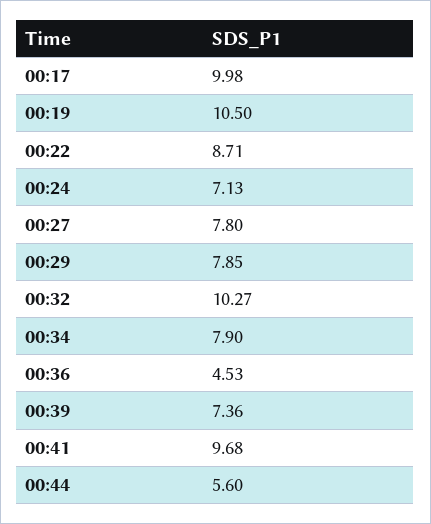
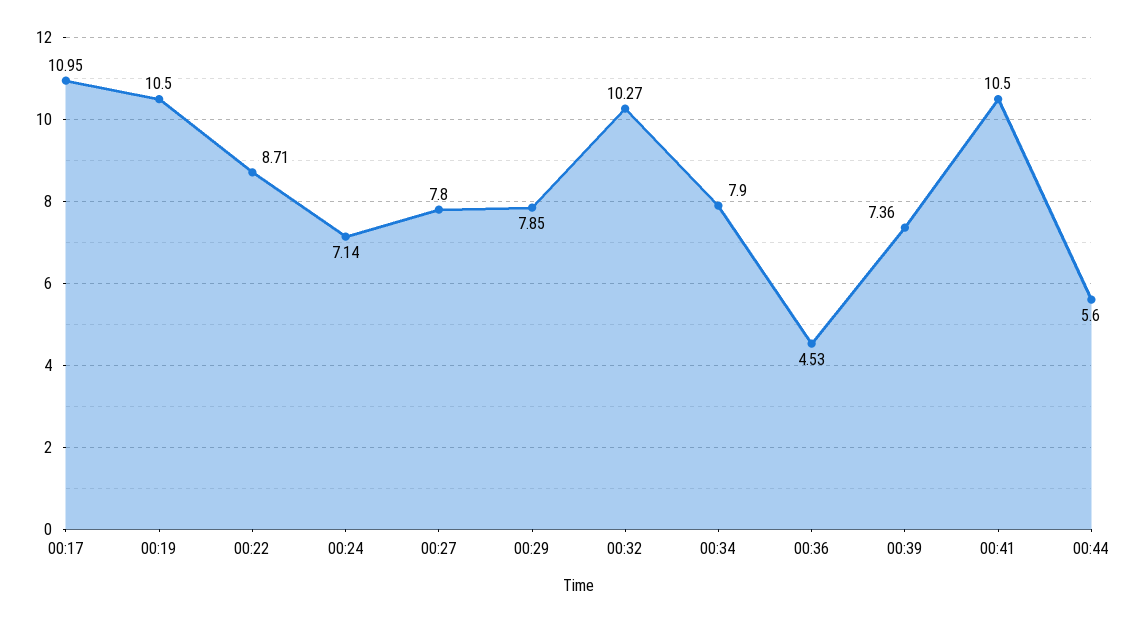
  {
-   "00:17": 9.98,
+   "00:17": 10.95,
    "00:19": 10.5,
    "00:22": 8.71,
-   "00:24": 7.13,
+   "00:24": 7.14,
    "00:27": 7.8,
    "00:29": 7.85,
    "00:32": 10.27,
    "00:34": 7.9,
    "00:36": 4.53,
    "00:39": 7.36,
-   "00:41": 9.68,
+   "00:41": 10.5,
    "00:44": 5.6
  }

